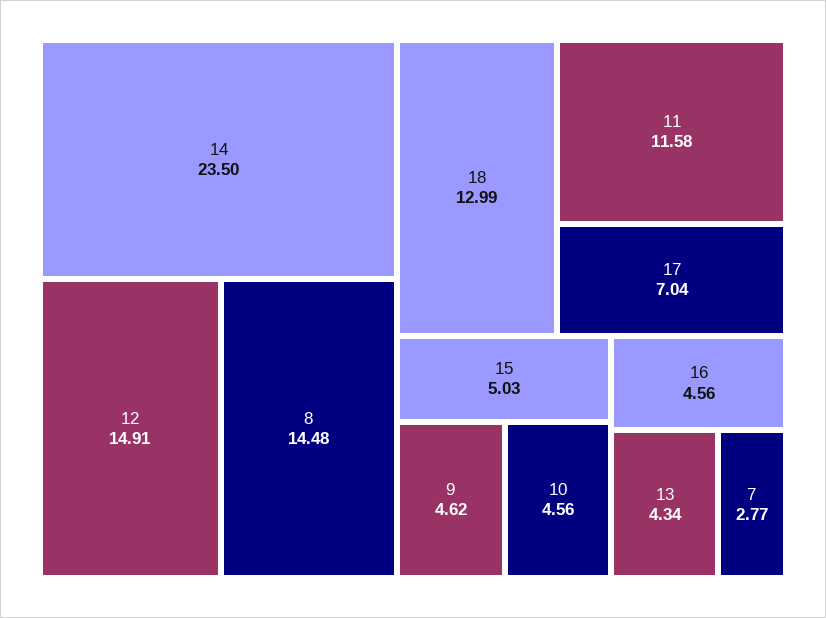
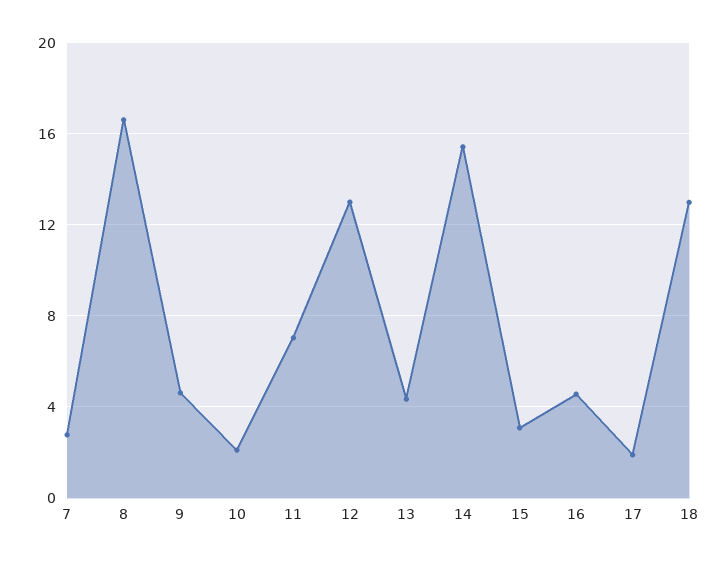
  {
-   "14": 23.5,
+   "14": 15.5,
-   "12": 14.91,
+   "12": 13,
-   "8": 14.48,
+   "8": 16.5,
    "18": 12.99,
-   "11": 11.58,
+   "11": 7,
-   "17": 7.04,
+   "17": 2,
-   "15": 5.03,
+   "15": 3,
    "9": 4.62,
-   "10": 4.56,
+   "10": 2,
    "16": 4.56,
    "13": 4.34,
    "7": 2.77
  }

